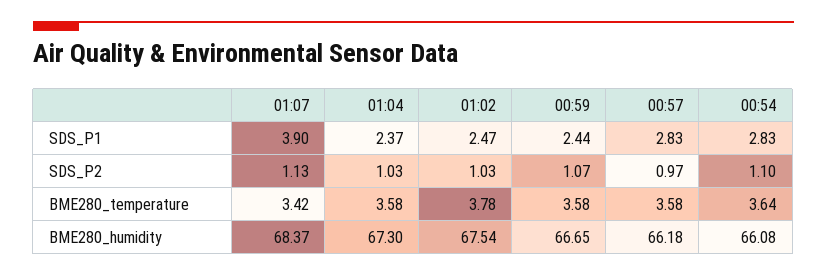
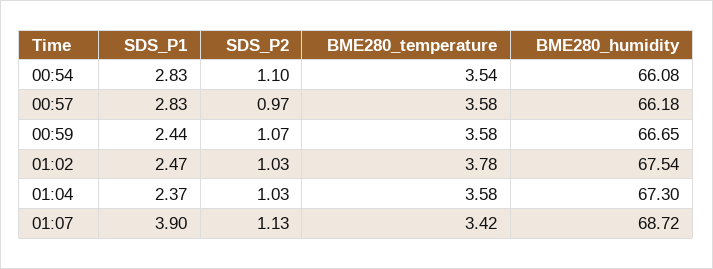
  {
    "01:07": {
      "SDS_P1": 3.9,
      "SDS_P2": 1.13,
      "BME280_temperature": 3.42,
-     "BME280_humidity": 68.37
+     "BME280_humidity": 68.72
    },
    "01:04": {
      "SDS_P1": 2.37,
      "SDS_P2": 1.03,
      "BME280_temperature": 3.58,
      "BME280_humidity": 67.3
    },
    "01:02": {
      "SDS_P1": 2.47,
      "SDS_P2": 1.03,
      "BME280_temperature": 3.78,
      "BME280_humidity": 67.54
    },
    "00:59": {
      "SDS_P1": 2.44,
      "SDS_P2": 1.07,
      "BME280_temperature": 3.58,
      "BME280_humidity": 66.65
    },
    "00:57": {
      "SDS_P1": 2.83,
      "SDS_P2": 0.97,
      "BME280_temperature": 3.58,
      "BME280_humidity": 66.18
    },
    "00:54": {
      "SDS_P1": 2.83,
      "SDS_P2": 1.1,
-     "BME280_temperature": 3.64,
+     "BME280_temperature": 3.54,
      "BME280_humidity": 66.08
    }
  }

